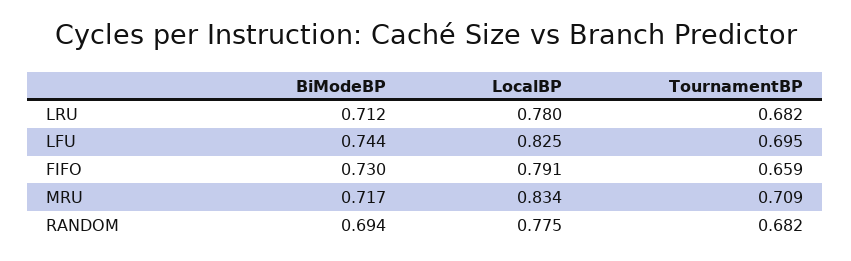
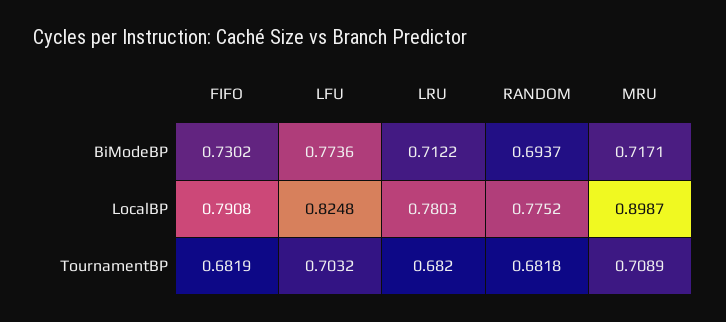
  {
    "BiModeBP": {
      "LRU": 0.7122,
-     "LFU": 0.744,
+     "LFU": 0.7736,
      "FIFO": 0.7302,
      "MRU": 0.7171,
      "RANDOM": 0.6937
    },
    "LocalBP": {
      "LRU": 0.7803,
      "LFU": 0.8248,
      "FIFO": 0.7908,
-     "MRU": 0.834,
+     "MRU": 0.8987,
      "RANDOM": 0.7752
    },
    "TournamentBP": {
      "LRU": 0.682,
-     "LFU": 0.695,
+     "LFU": 0.7032,
-     "FIFO": 0.659,
+     "FIFO": 0.6819,
      "MRU": 0.7089,
      "RANDOM": 0.6818
    }
  }

